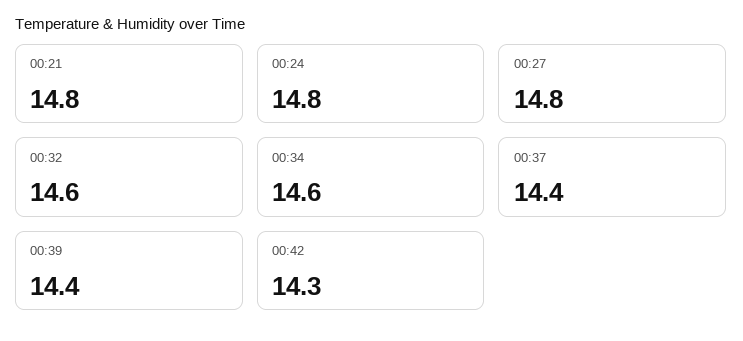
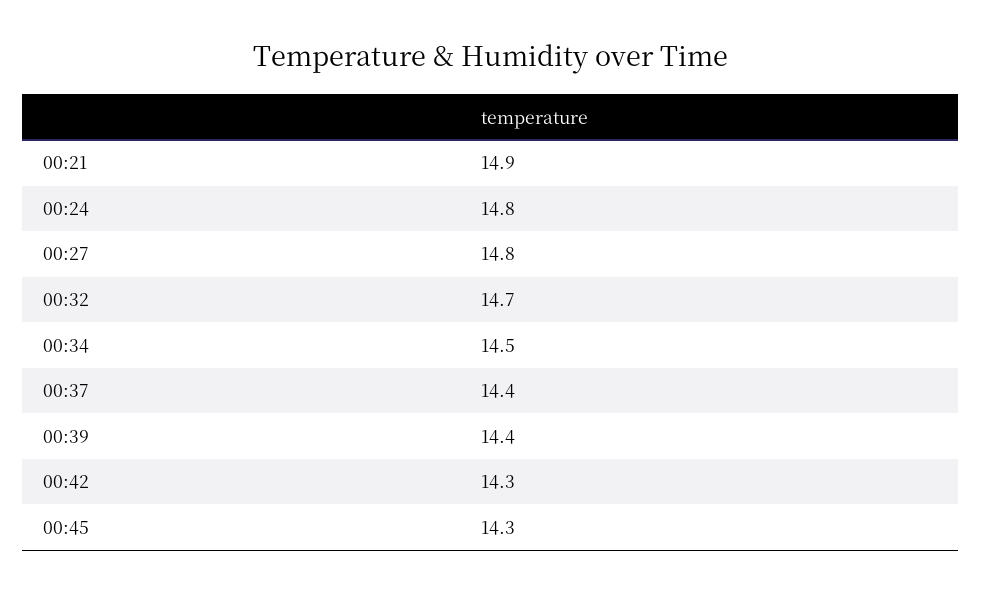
  {
-   "00:21": 14.8,
+   "00:21": 14.9,
    "00:24": 14.8,
    "00:27": 14.8,
-   "00:32": 14.6,
+   "00:32": 14.7,
-   "00:34": 14.6,
+   "00:34": 14.5,
    "00:37": 14.4,
    "00:39": 14.4,
-   "00:42": 14.3
+   "00:42": 14.3,
+   "00:45": 14.3
  }

